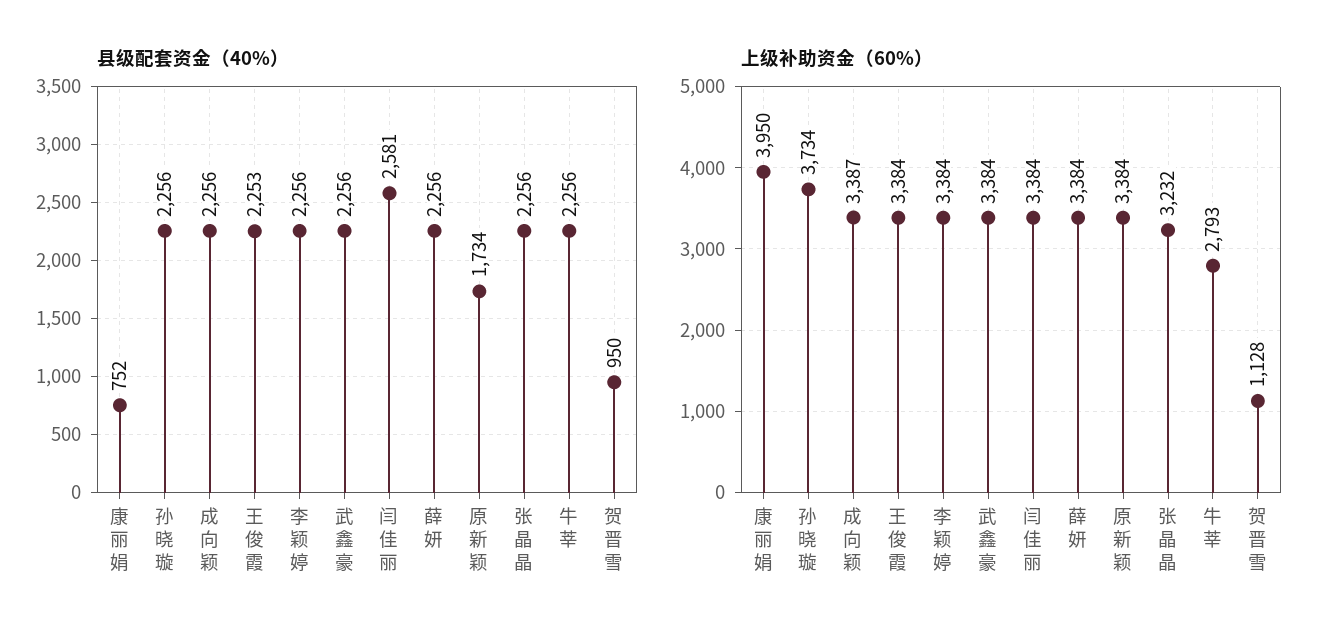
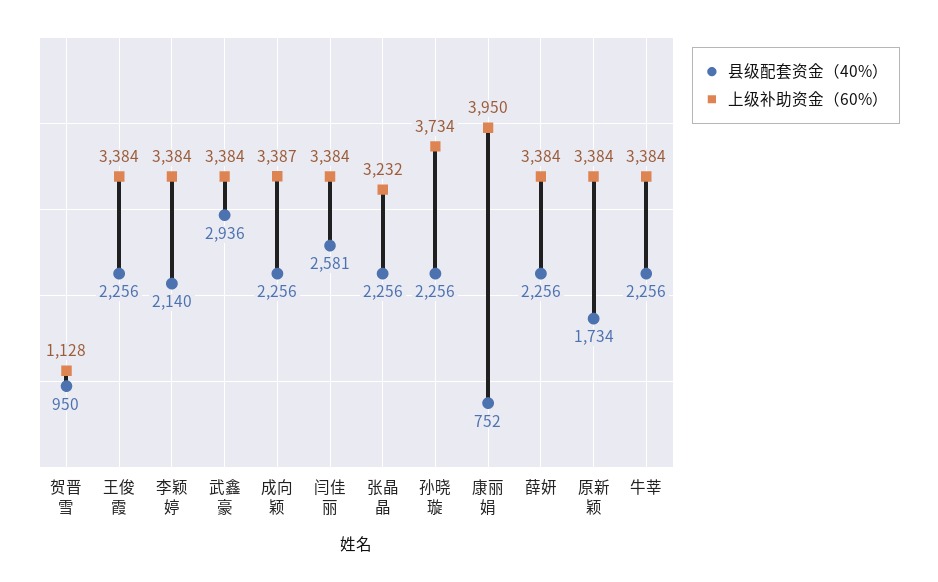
  {
    "县级配套资金（40%）": {
      "康丽娟": 752,
      "孙晓璇": 2256,
      "成向颖": 2256,
-     "王俊霞": 2253,
+     "王俊霞": 2256,
-     "李颖婷": 2256,
+     "李颖婷": 2140,
-     "武鑫豪": 2256,
+     "武鑫豪": 2936,
      "闫佳丽": 2581,
      "薛妍": 2256,
      "原新颖": 1734,
      "张晶晶": 2256,
      "牛莘": 2256,
      "贺晋雪": 950
    },
    "上级补助资金（60%）": {
      "康丽娟": 3950,
      "孙晓璇": 3734,
      "成向颖": 3387,
      "王俊霞": 3384,
      "李颖婷": 3384,
      "武鑫豪": 3384,
      "闫佳丽": 3384,
      "薛妍": 3384,
      "原新颖": 3384,
      "张晶晶": 3232,
-     "牛莘": 2793,
+     "牛莘": 3384,
      "贺晋雪": 1128
    }
  }

